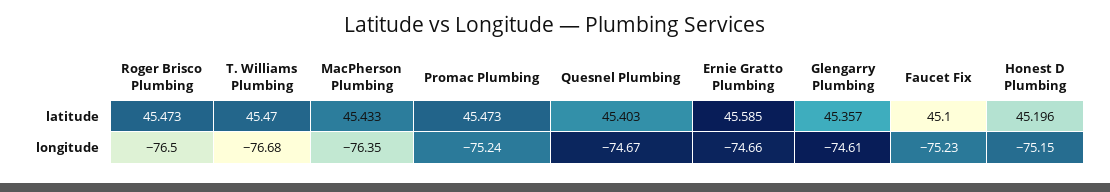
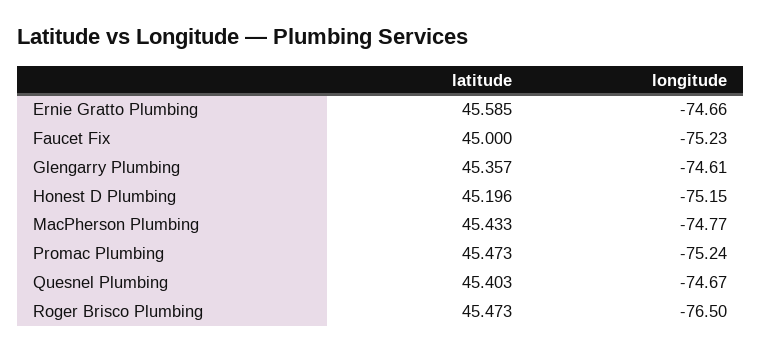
  {
    "Roger Brisco Plumbing": {
      "latitude": 45.473,
      "longitude": -76.5
    },
-   "T. Williams Plumbing": {
-     "latitude": 45.47,
-     "longitude": -76.68
-   },
    "MacPherson Plumbing": {
      "latitude": 45.433,
-     "longitude": -76.35
+     "longitude": -74.77
    },
    "Promac Plumbing": {
      "latitude": 45.473,
      "longitude": -75.24
    },
    "Quesnel Plumbing": {
      "latitude": 45.403,
      "longitude": -74.67
    },
    "Ernie Gratto Plumbing": {
      "latitude": 45.585,
      "longitude": -74.66
    },
    "Glengarry Plumbing": {
      "latitude": 45.357,
      "longitude": -74.61
    },
    "Faucet Fix": {
-     "latitude": 45.1,
+     "latitude": 45,
      "longitude": -75.23
    },
    "Honest D Plumbing": {
      "latitude": 45.196,
      "longitude": -75.15
    }
  }

